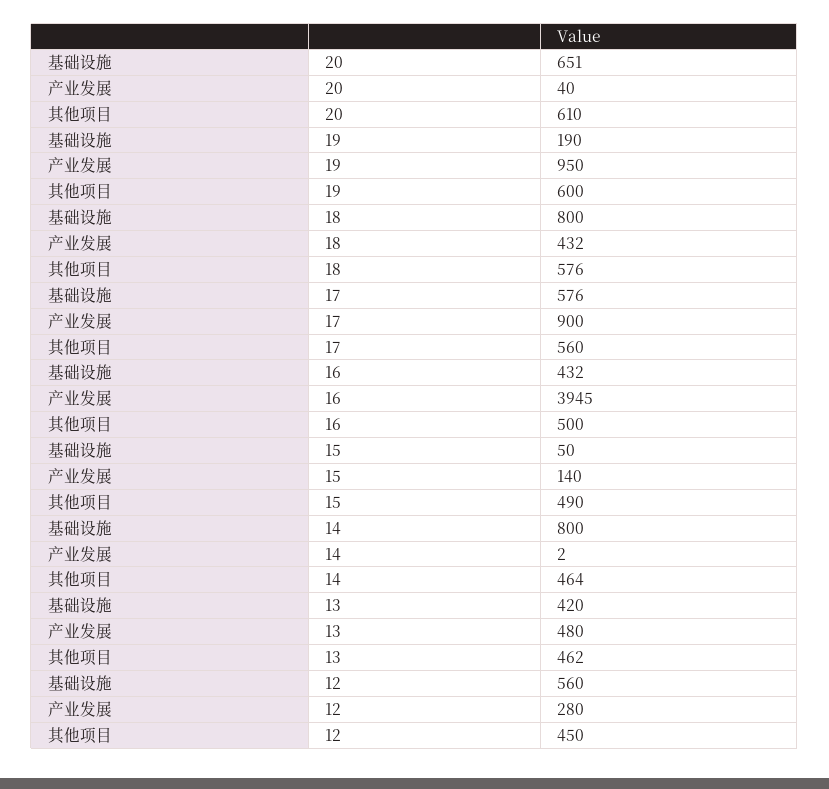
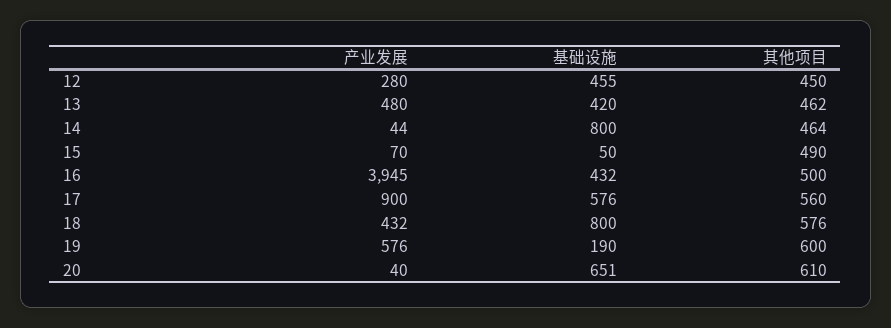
  {
    "基础设施": {
      "20": 651,
      "19": 190,
      "18": 800,
      "17": 576,
      "16": 432,
      "15": 50,
      "14": 800,
      "13": 420,
-     "12": 560
+     "12": 455
    },
    "产业发展": {
      "20": 40,
-     "19": 950,
+     "19": 576,
      "18": 432,
      "17": 900,
      "16": 3945,
-     "15": 140,
+     "15": 70,
-     "14": 2,
+     "14": 44,
      "13": 480,
      "12": 280
    },
    "其他项目": {
      "20": 610,
      "19": 600,
      "18": 576,
      "17": 560,
      "16": 500,
      "15": 490,
      "14": 464,
      "13": 462,
      "12": 450
    }
  }

